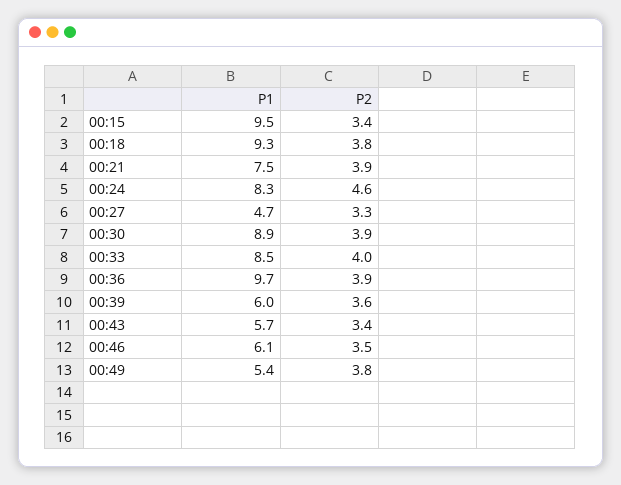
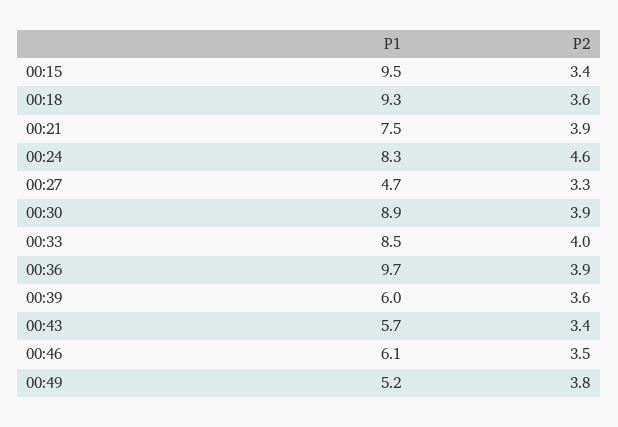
  {
    "P1": {
      "00:15": 9.5,
      "00:18": 9.3,
      "00:21": 7.5,
      "00:24": 8.3,
      "00:27": 4.7,
      "00:30": 8.9,
      "00:33": 8.5,
      "00:36": 9.7,
      "00:39": 6,
      "00:43": 5.7,
      "00:46": 6.1,
-     "00:49": 5.4
+     "00:49": 5.2
    },
    "P2": {
      "00:15": 3.4,
-     "00:18": 3.8,
+     "00:18": 3.6,
      "00:21": 3.9,
      "00:24": 4.6,
      "00:27": 3.3,
      "00:30": 3.9,
      "00:33": 4,
      "00:36": 3.9,
      "00:39": 3.6,
      "00:43": 3.4,
      "00:46": 3.5,
      "00:49": 3.8
    }
  }

